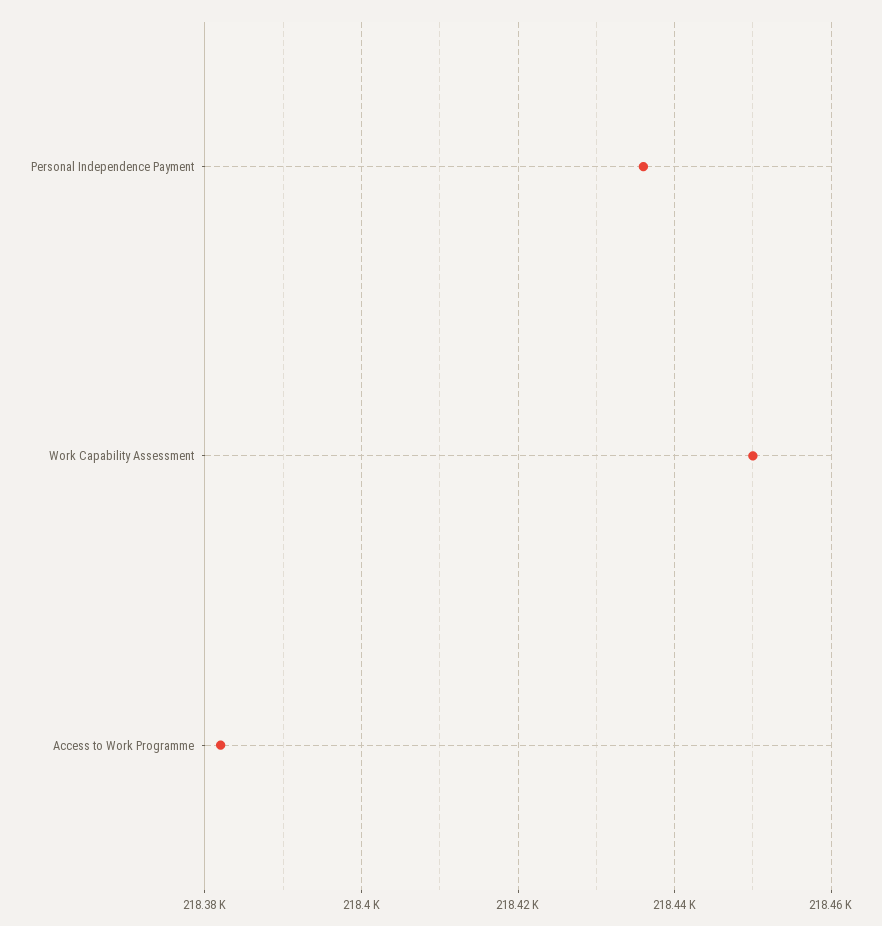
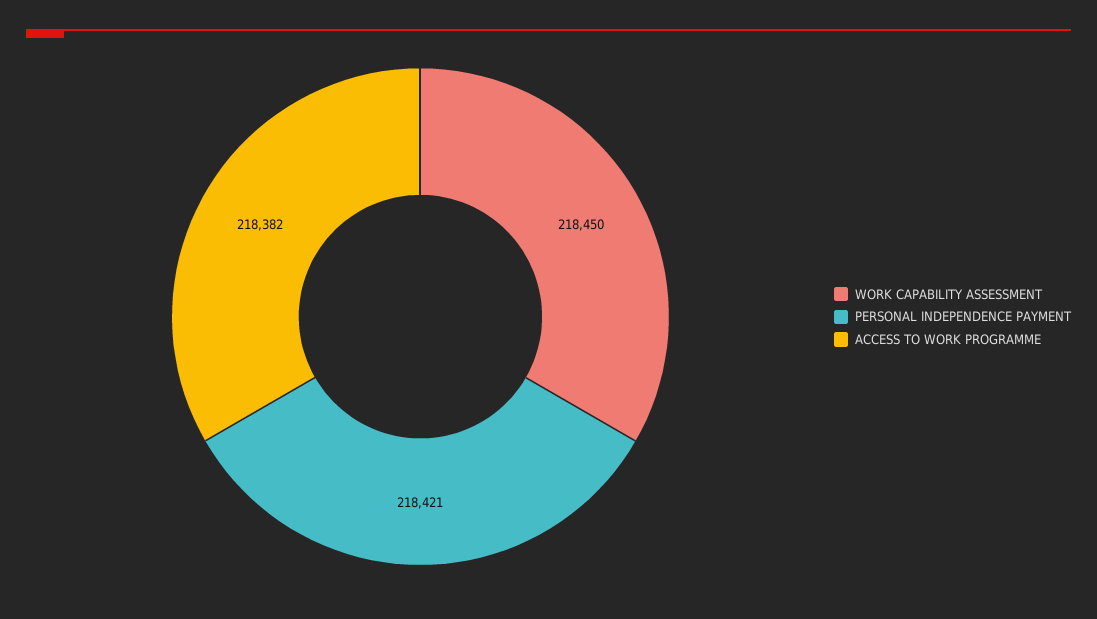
  {
-   "Personal Independence Payment": 218435,
+   "Personal Independence Payment": 218421,
    "Work Capability Assessment": 218450,
    "Access to Work Programme": 218382
  }

